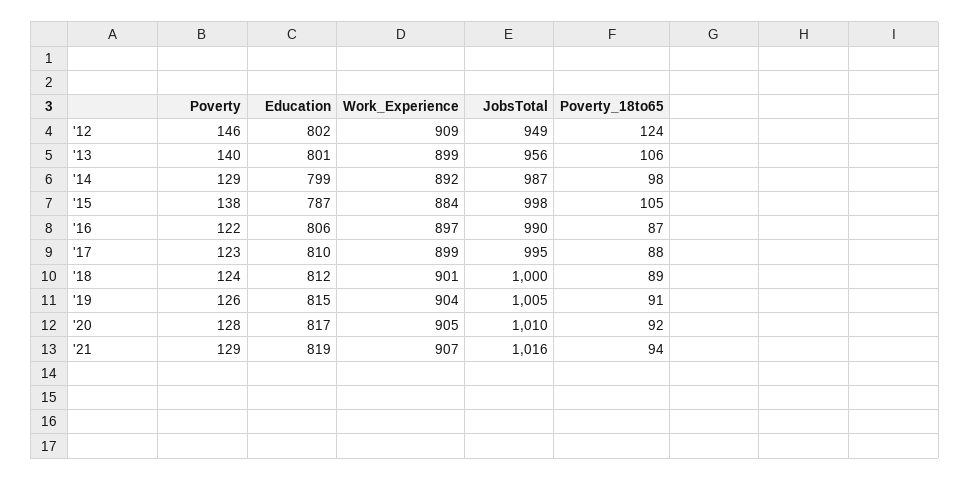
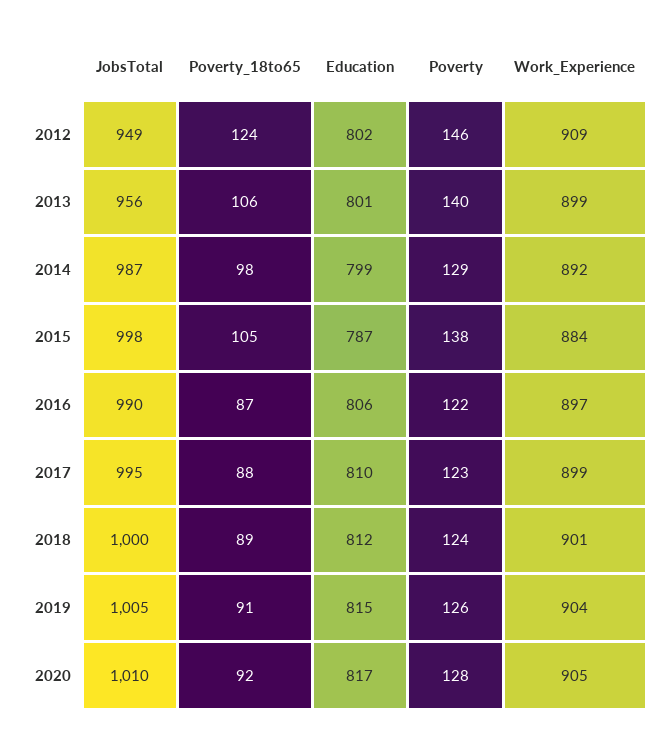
  {
    "Poverty": {
      "'12": 146,
      "'13": 140,
      "'14": 129,
      "'15": 138,
      "'16": 122,
      "'17": 123,
      "'18": 124,
      "'19": 126,
-     "'20": 128,
+     "'20": 128
-     "'21": 129
    },
    "Education": {
      "'12": 802,
      "'13": 801,
      "'14": 799,
      "'15": 787,
      "'16": 806,
      "'17": 810,
      "'18": 812,
      "'19": 815,
-     "'20": 817,
+     "'20": 817
-     "'21": 819
    },
    "Work_Experience": {
      "'12": 909,
      "'13": 899,
      "'14": 892,
      "'15": 884,
      "'16": 897,
      "'17": 899,
      "'18": 901,
      "'19": 904,
-     "'20": 905,
+     "'20": 905
-     "'21": 907
    },
    "JobsTotal": {
      "'12": 949,
      "'13": 956,
      "'14": 987,
      "'15": 998,
      "'16": 990,
      "'17": 995,
      "'18": 1000,
      "'19": 1005,
-     "'20": 1010,
+     "'20": 1010
-     "'21": 1016
    },
    "Poverty_18to65": {
      "'12": 124,
      "'13": 106,
      "'14": 98,
      "'15": 105,
      "'16": 87,
      "'17": 88,
      "'18": 89,
      "'19": 91,
-     "'20": 92,
+     "'20": 92
-     "'21": 94
    }
  }

